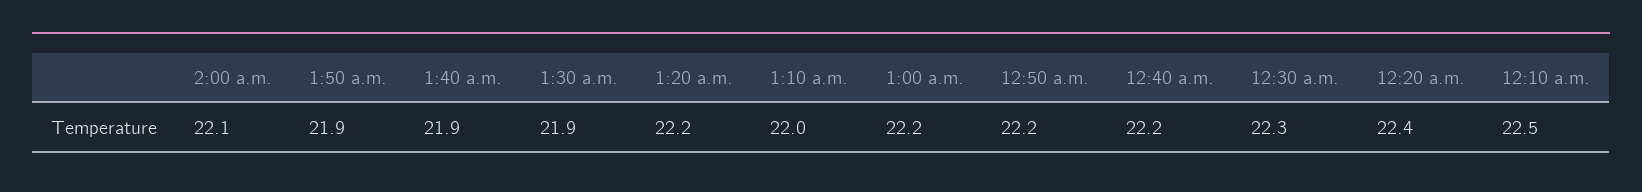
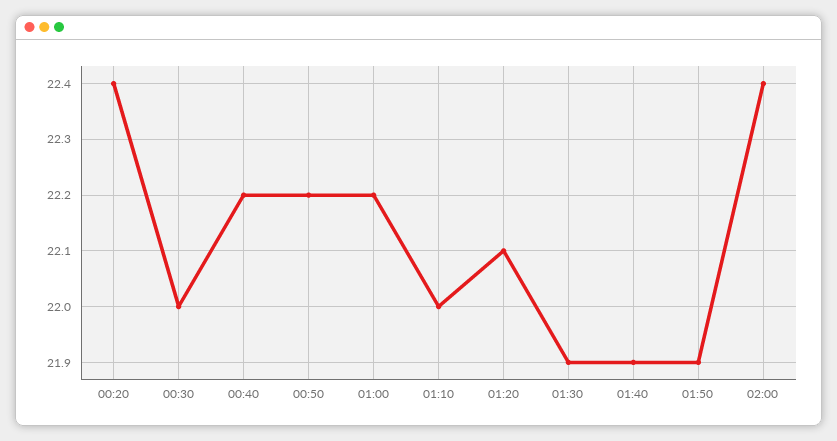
  {
-   "2:00 a.m.": 22.1,
+   "2:00 a.m.": 22.4,
    "1:50 a.m.": 21.9,
    "1:40 a.m.": 21.9,
    "1:30 a.m.": 21.9,
-   "1:20 a.m.": 22.2,
+   "1:20 a.m.": 22.1,
    "1:10 a.m.": 22,
    "1:00 a.m.": 22.2,
    "12:50 a.m.": 22.2,
    "12:40 a.m.": 22.2,
-   "12:30 a.m.": 22.3,
+   "12:30 a.m.": 22,
-   "12:20 a.m.": 22.4,
+   "12:20 a.m.": 22.4
-   "12:10 a.m.": 22.5
  }

